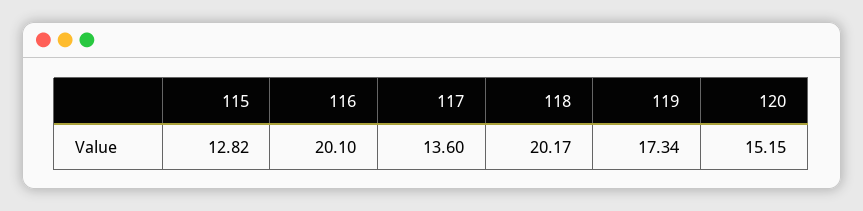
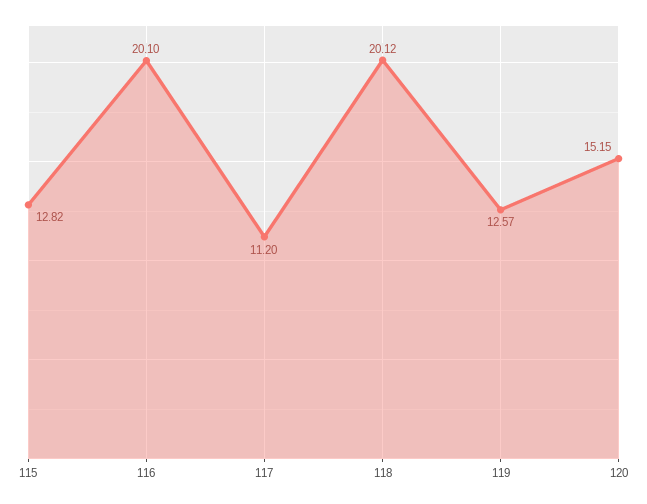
  {
    "115": 12.82,
    "116": 20.1,
-   "117": 13.6,
+   "117": 11.2,
-   "118": 20.17,
+   "118": 20.12,
-   "119": 17.34,
+   "119": 12.57,
    "120": 15.15
  }

